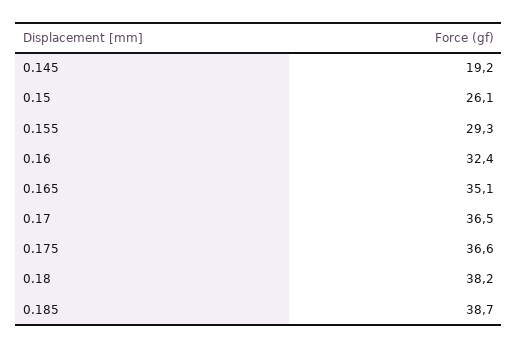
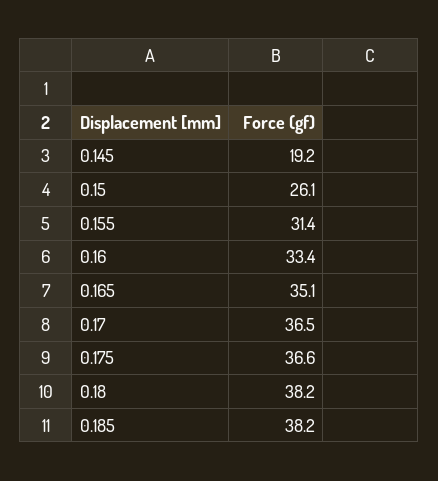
  {
    "0.145": 19.2,
    "0.15": 26.1,
-   "0.155": 29.3,
+   "0.155": 31.4,
-   "0.16": 32.4,
+   "0.16": 33.4,
    "0.165": 35.1,
    "0.17": 36.5,
    "0.175": 36.6,
    "0.18": 38.2,
-   "0.185": 38.7
+   "0.185": 38.2
  }

